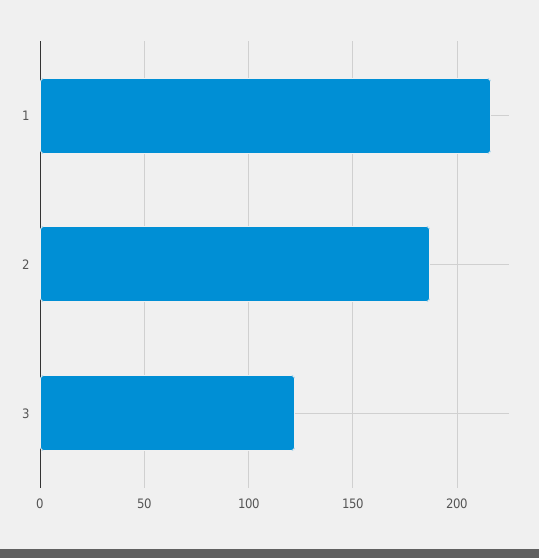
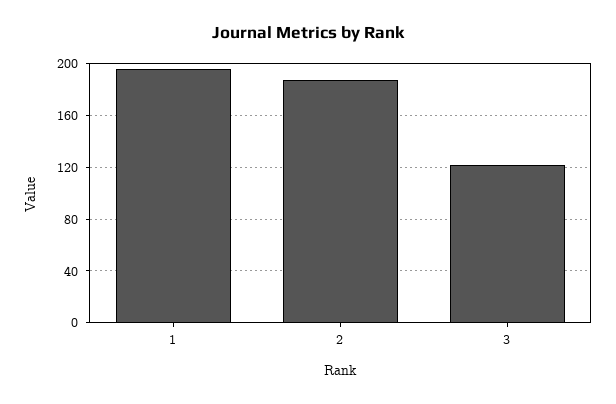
  {
-   "1": 215,
+   "1": 195,
    "2": 185,
    "3": 120
  }

